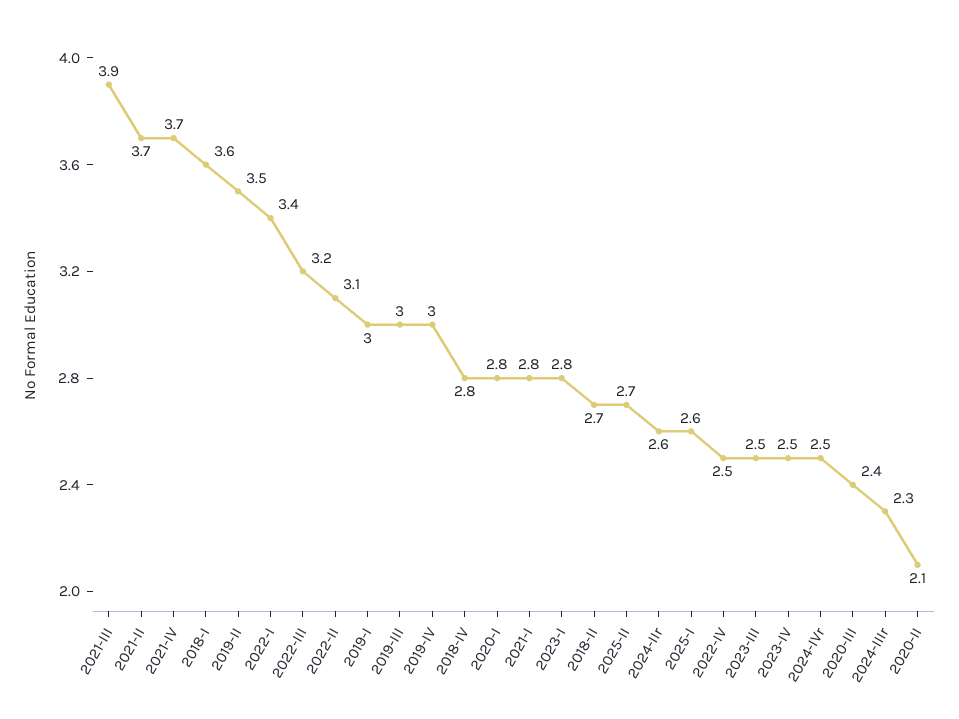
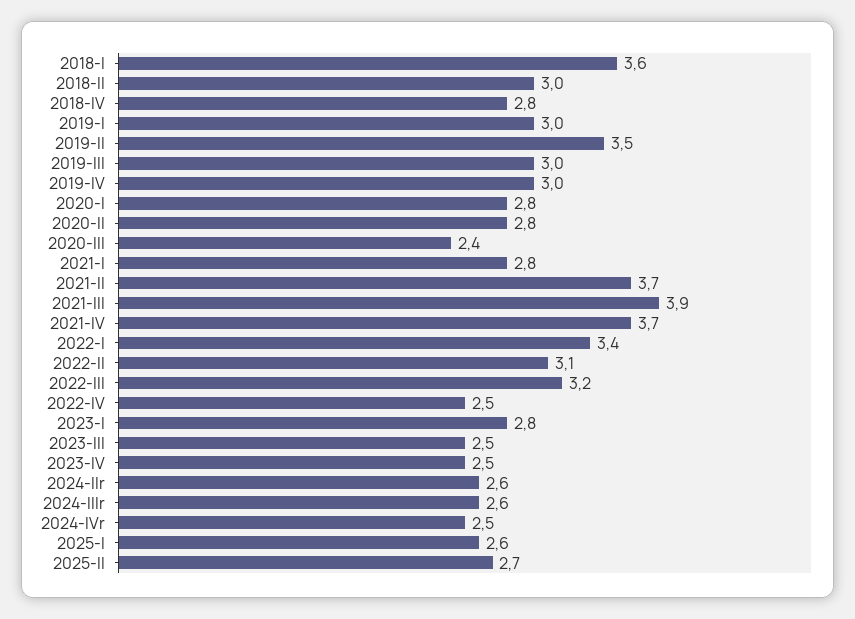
  {
    "2021-III": 3.9,
    "2021-II": 3.7,
    "2021-IV": 3.7,
    "2018-I": 3.6,
    "2019-II": 3.5,
    "2022-I": 3.4,
    "2022-III": 3.2,
    "2022-II": 3.1,
    "2019-I": 3,
    "2019-III": 3,
    "2019-IV": 3,
    "2018-IV": 2.8,
    "2020-I": 2.8,
    "2021-I": 2.8,
    "2023-I": 2.8,
-   "2018-II": 2.7,
+   "2018-II": 3,
    "2025-II": 2.7,
    "2024-IIr": 2.6,
    "2025-I": 2.6,
    "2022-IV": 2.5,
    "2023-III": 2.5,
    "2023-IV": 2.5,
    "2024-IVr": 2.5,
    "2020-III": 2.4,
-   "2024-IIIr": 2.3,
+   "2024-IIIr": 2.6,
-   "2020-II": 2.1
+   "2020-II": 2.8
  }

